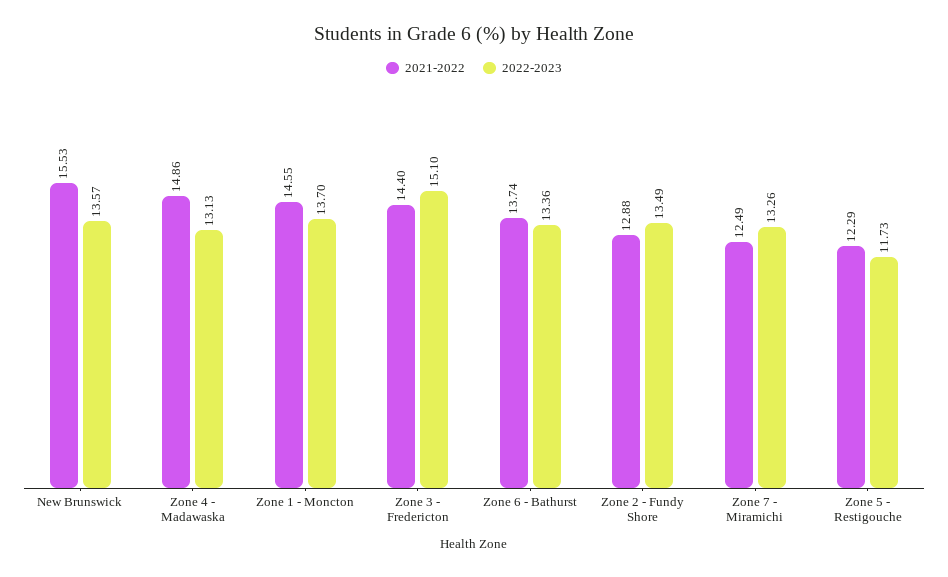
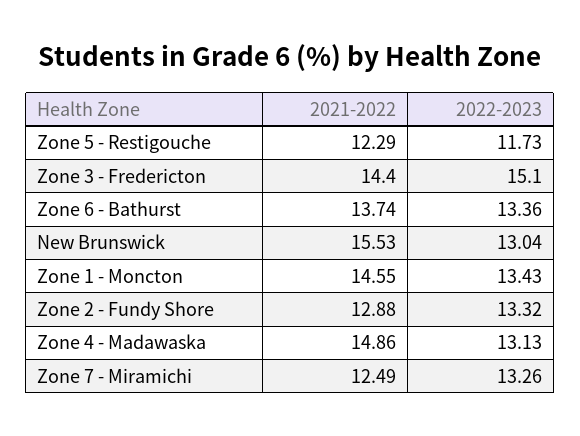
  {
    "2021-2022": {
      "New Brunswick": 15.53,
      "Zone 4 - Madawaska": 14.86,
      "Zone 1 - Moncton": 14.55,
      "Zone 3 - Fredericton": 14.4,
      "Zone 6 - Bathurst": 13.74,
      "Zone 2 - Fundy Shore": 12.88,
      "Zone 7 - Miramichi": 12.49,
      "Zone 5 - Restigouche": 12.29
    },
    "2022-2023": {
-     "New Brunswick": 13.57,
+     "New Brunswick": 13.04,
      "Zone 4 - Madawaska": 13.13,
-     "Zone 1 - Moncton": 13.7,
+     "Zone 1 - Moncton": 13.43,
      "Zone 3 - Fredericton": 15.1,
      "Zone 6 - Bathurst": 13.36,
-     "Zone 2 - Fundy Shore": 13.49,
+     "Zone 2 - Fundy Shore": 13.32,
      "Zone 7 - Miramichi": 13.26,
      "Zone 5 - Restigouche": 11.73
    }
  }

